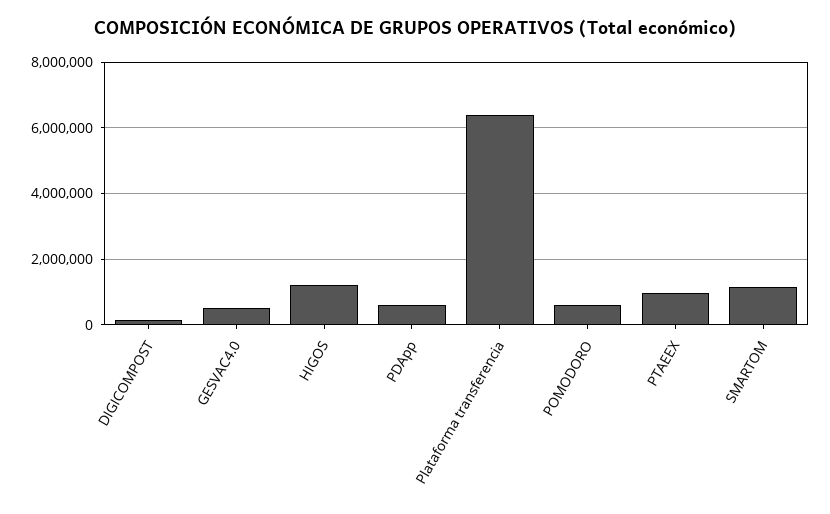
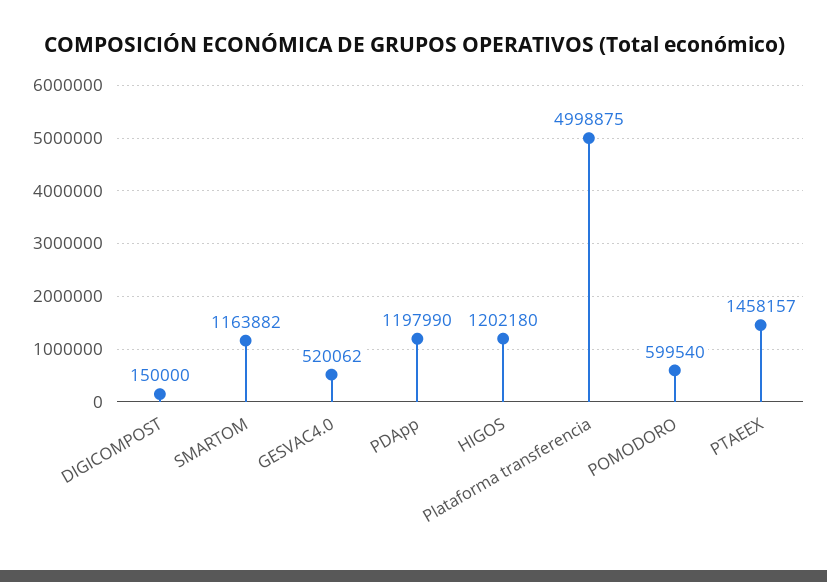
  {
    "DIGICOMPOST": 150000,
    "GESVAC4.0": 520062,
    "HIGOS": 1202180,
-   "PDApp": 600000,
+   "PDApp": 1197990,
-   "Plataforma transferencia": 6400000,
+   "Plataforma transferencia": 4998875,
    "POMODORO": 599540,
-   "PTAEEX": 1000000,
+   "PTAEEX": 1458157,
    "SMARTOM": 1163882
  }

